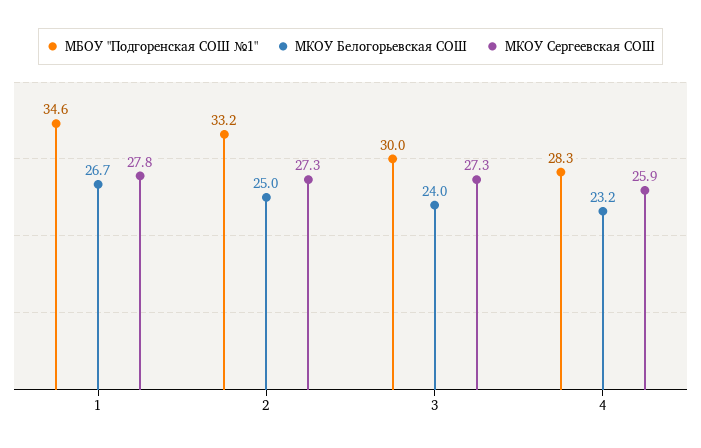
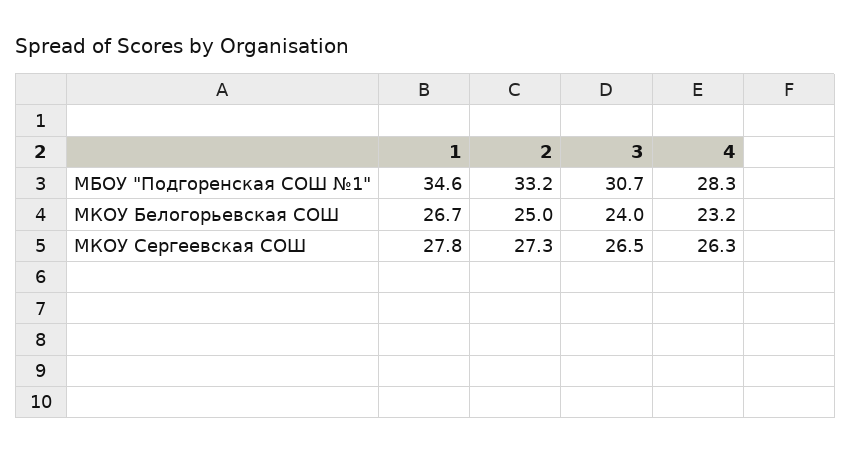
  {
    "МБОУ \"Подгоренская СОШ №1\"": {
      "1": 34.6,
      "2": 33.2,
-     "3": 30,
+     "3": 30.7,
      "4": 28.3
    },
    "МКОУ Белогорьевская СОШ": {
      "1": 26.7,
      "2": 25,
      "3": 24,
      "4": 23.2
    },
    "МКОУ Сергеевская СОШ": {
      "1": 27.8,
      "2": 27.3,
-     "3": 27.3,
+     "3": 26.5,
-     "4": 25.9
+     "4": 26.3
    }
  }

